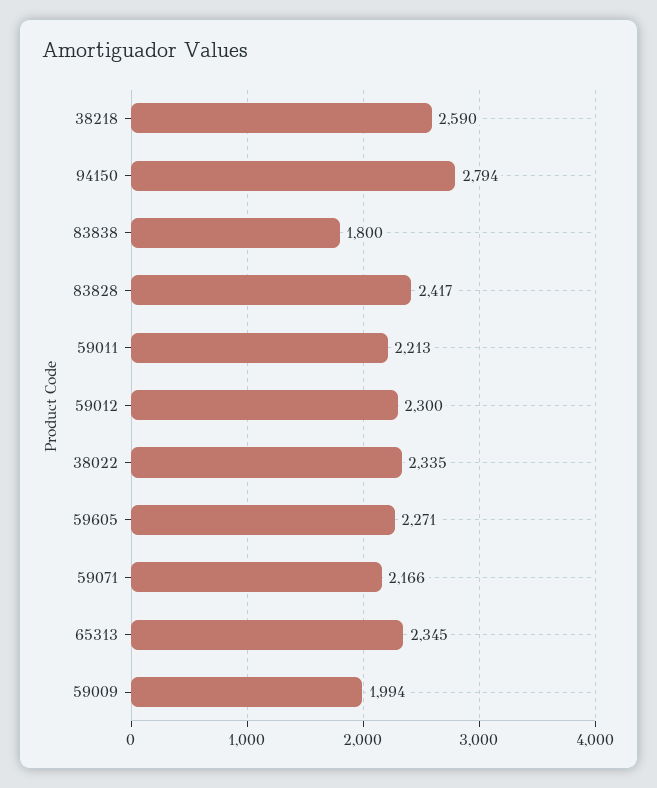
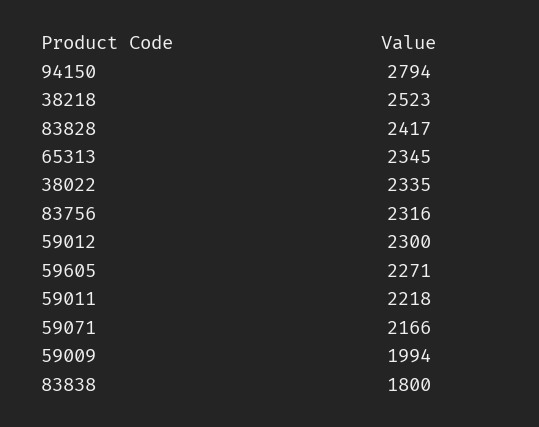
  {
-   "38218": 2590,
+   "38218": 2523,
    "94150": 2794,
    "83838": 1800,
    "83828": 2417,
-   "59011": 2213,
+   "59011": 2218,
    "59012": 2300,
    "38022": 2335,
    "59605": 2271,
    "59071": 2166,
    "65313": 2345,
-   "59009": 1994
+   "59009": 1994,
+   "83756": 2316
  }

